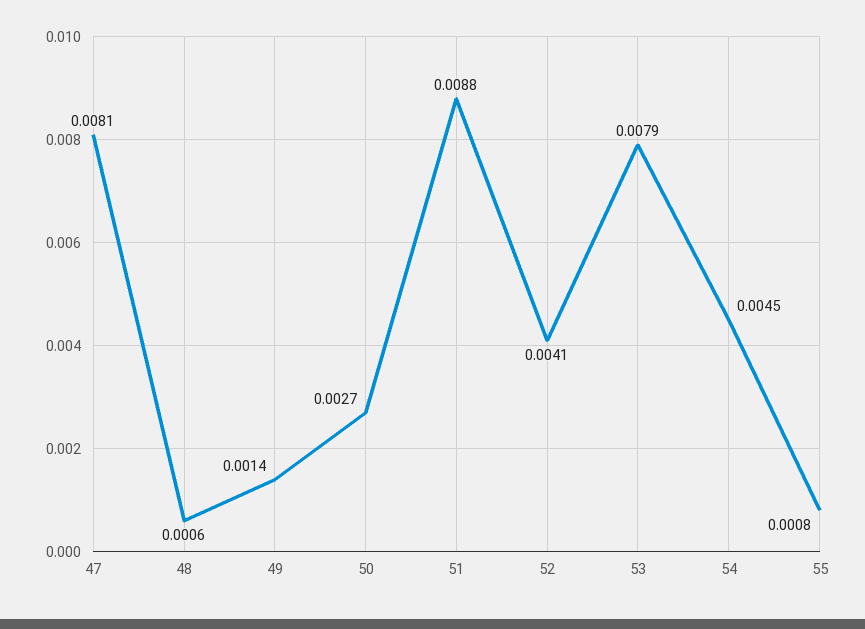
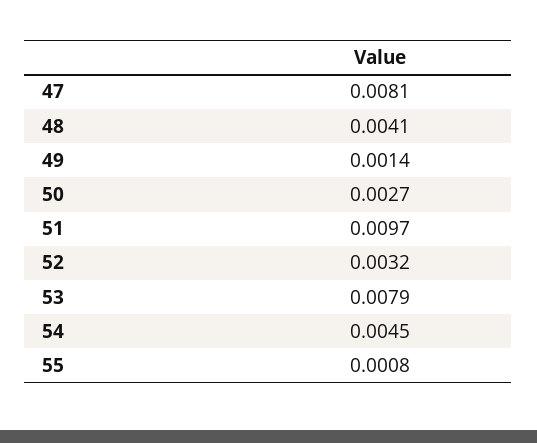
  {
    "47": 0.0081,
-   "48": 0.0006,
+   "48": 0.0041,
    "49": 0.0014,
    "50": 0.0027,
-   "51": 0.0088,
+   "51": 0.0097,
-   "52": 0.0041,
+   "52": 0.0032,
    "53": 0.0079,
    "54": 0.0045,
    "55": 0.0008
  }

